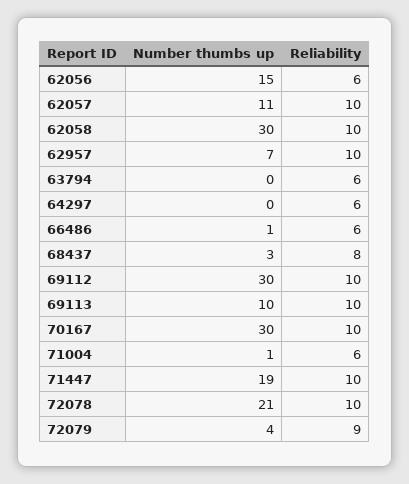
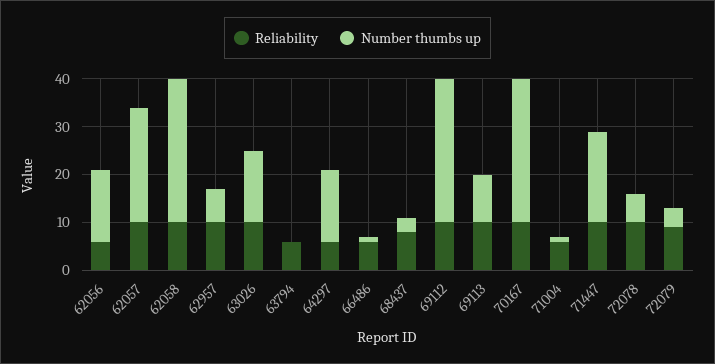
  {
    "Number thumbs up": {
      "62056": 15,
-     "62057": 11,
+     "62057": 25,
      "62058": 30,
      "62957": 7,
      "63794": 0,
-     "64297": 0,
+     "64297": 15,
      "66486": 1,
      "68437": 3,
      "69112": 30,
      "69113": 10,
      "70167": 30,
      "71004": 1,
      "71447": 19,
-     "72078": 21,
+     "72078": 5,
-     "72079": 4
+     "72079": 4,
+     "63026": 15
    },
    "Reliability": {
      "62056": 6,
      "62057": 10,
      "62058": 10,
      "62957": 10,
      "63794": 6,
      "64297": 6,
      "66486": 6,
      "68437": 8,
      "69112": 10,
      "69113": 10,
      "70167": 10,
      "71004": 6,
      "71447": 10,
      "72078": 10,
-     "72079": 9
+     "72079": 9,
+     "63026": 10
    }
  }

